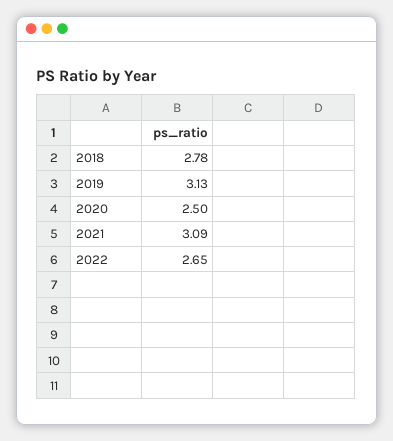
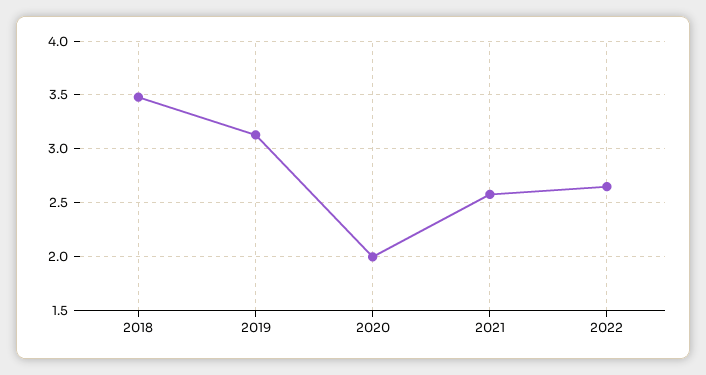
  {
-   "2018": 2.78,
+   "2018": 3.5,
    "2019": 3.13,
-   "2020": 2.5,
+   "2020": 2,
-   "2021": 3.09,
+   "2021": 2.6,
    "2022": 2.65
  }

